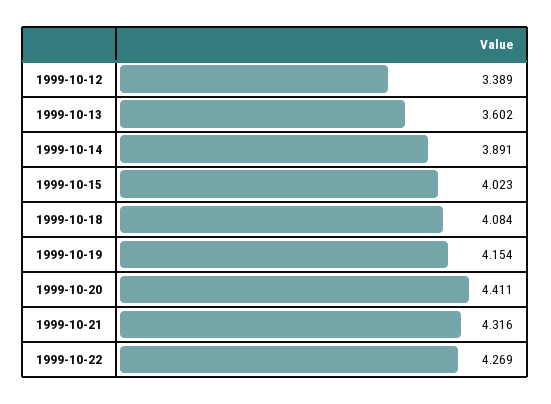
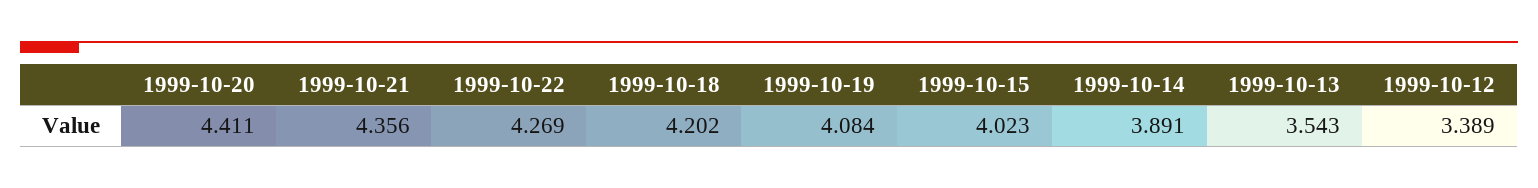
  {
    "1999-10-12": 3.389,
-   "1999-10-13": 3.602,
+   "1999-10-13": 3.543,
    "1999-10-14": 3.891,
    "1999-10-15": 4.023,
-   "1999-10-18": 4.084,
+   "1999-10-18": 4.202,
-   "1999-10-19": 4.154,
+   "1999-10-19": 4.084,
    "1999-10-20": 4.411,
-   "1999-10-21": 4.316,
+   "1999-10-21": 4.356,
    "1999-10-22": 4.269
  }

